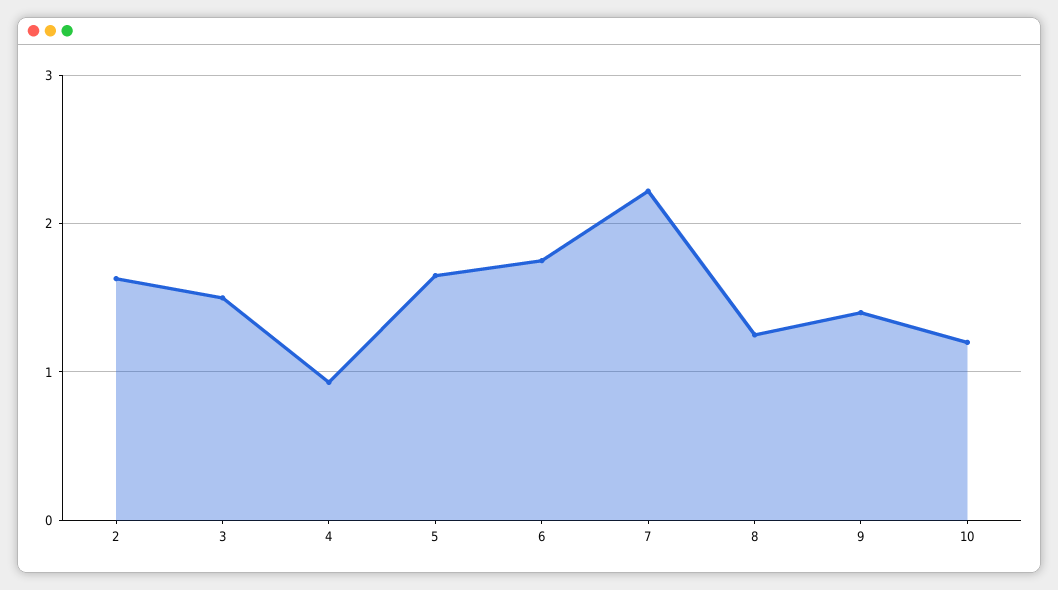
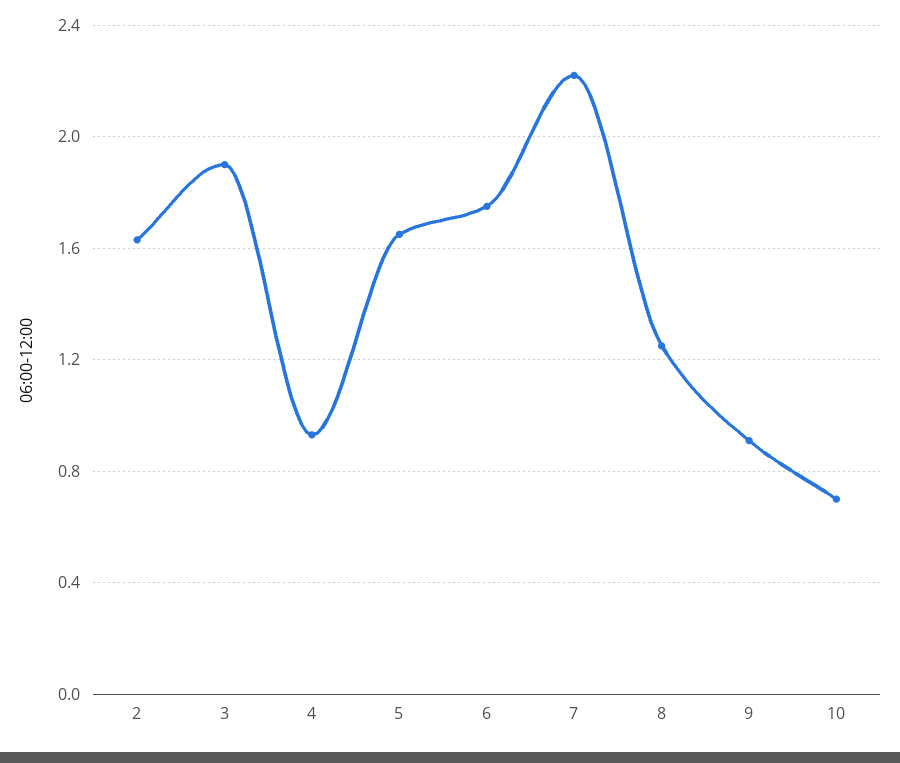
  {
    "2": 1.65,
-   "3": 1.5,
+   "3": 1.9,
    "4": 0.95,
    "5": 1.65,
    "6": 1.75,
    "7": 2.2,
    "8": 1.25,
-   "9": 1.4,
+   "9": 0.9,
-   "10": 1.2
+   "10": 0.7
  }

